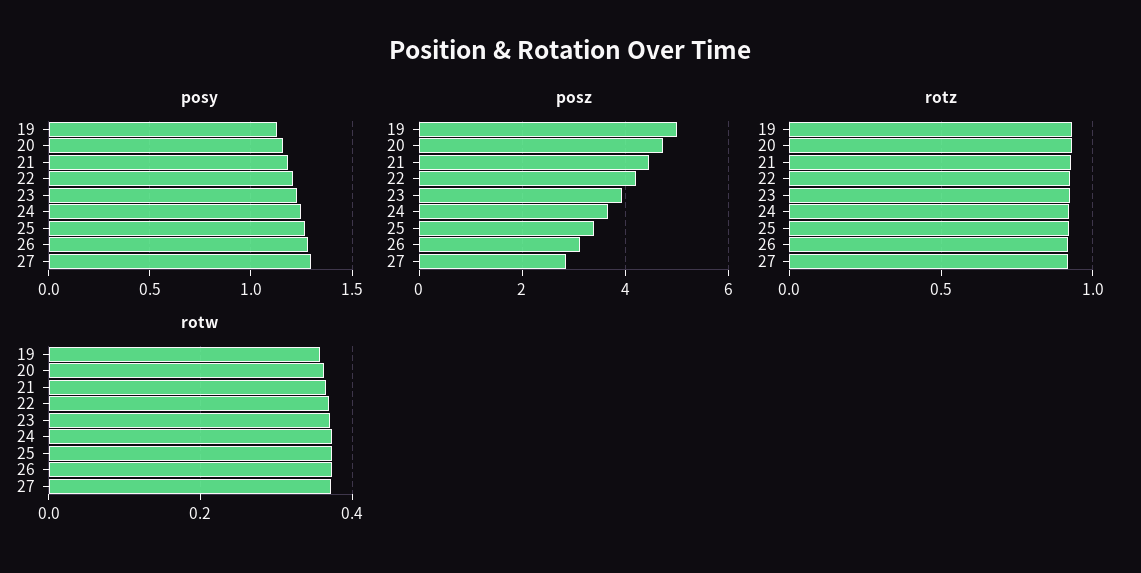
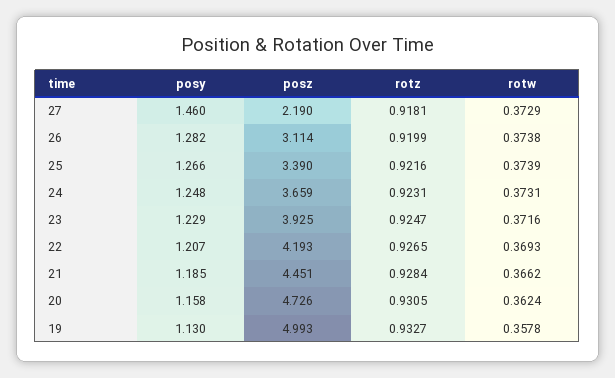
  {
    "posy": {
      "19": 1.13,
      "20": 1.158,
      "21": 1.185,
      "22": 1.207,
      "23": 1.229,
      "24": 1.248,
      "25": 1.266,
      "26": 1.282,
-     "27": 1.3
+     "27": 1.46
    },
    "posz": {
      "19": 4.993,
      "20": 4.726,
      "21": 4.451,
      "22": 4.193,
      "23": 3.925,
      "24": 3.659,
      "25": 3.39,
      "26": 3.114,
-     "27": 2.8
+     "27": 2.19
    },
    "rotz": {
      "19": 0.9327,
      "20": 0.9305,
      "21": 0.9284,
      "22": 0.9265,
      "23": 0.9247,
      "24": 0.9231,
      "25": 0.9216,
      "26": 0.9199,
      "27": 0.9181
    },
    "rotw": {
      "19": 0.3578,
      "20": 0.3624,
      "21": 0.3662,
      "22": 0.3693,
      "23": 0.3716,
      "24": 0.3731,
      "25": 0.3739,
      "26": 0.3738,
      "27": 0.3729
    }
  }

